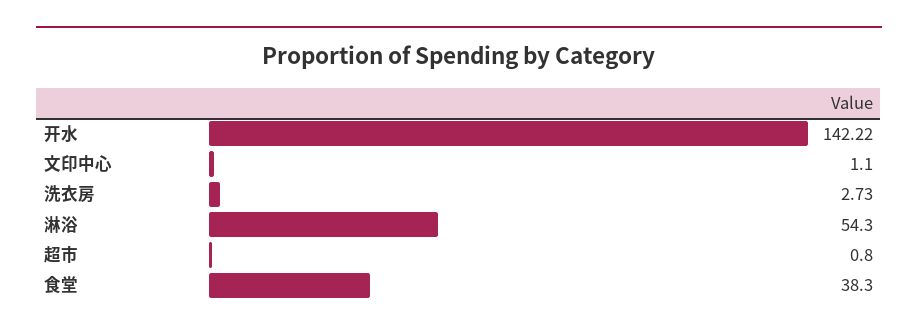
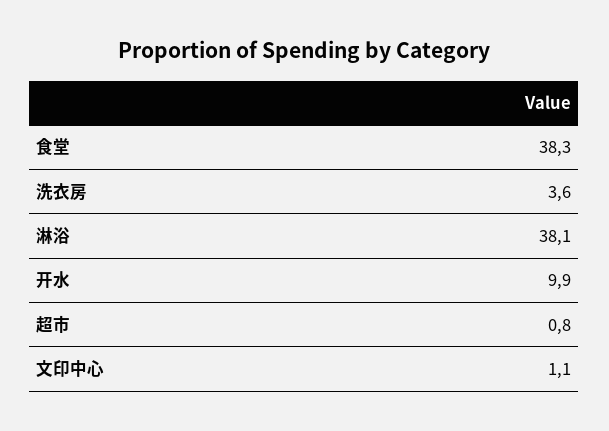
  {
-   "开水": 142.22,
+   "开水": 9.9,
    "文印中心": 1.1,
-   "洗衣房": 2.73,
+   "洗衣房": 3.6,
-   "淋浴": 54.3,
+   "淋浴": 38.1,
    "超市": 0.8,
    "食堂": 38.3
  }

